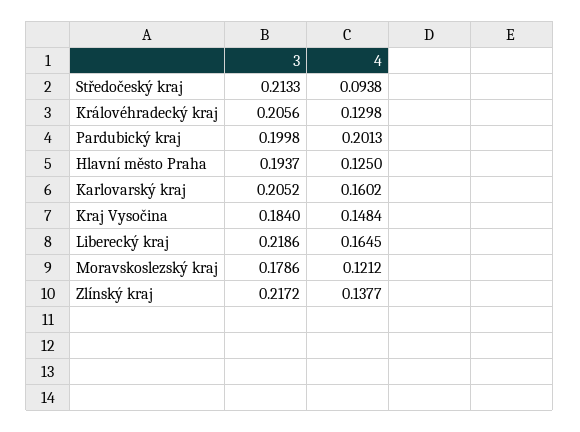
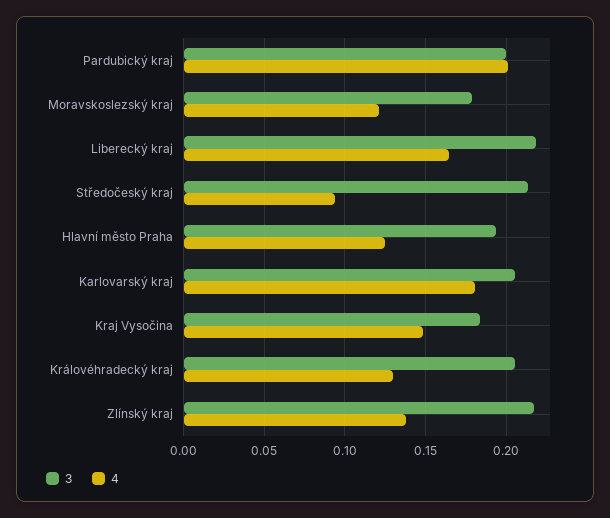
  {
    "3": {
      "Středočeský kraj": 0.2133,
      "Královéhradecký kraj": 0.2056,
      "Pardubický kraj": 0.1998,
      "Hlavní město Praha": 0.1937,
      "Karlovarský kraj": 0.2052,
      "Kraj Vysočina": 0.184,
      "Liberecký kraj": 0.2186,
      "Moravskoslezský kraj": 0.1786,
      "Zlínský kraj": 0.2172
    },
    "4": {
      "Středočeský kraj": 0.0938,
      "Královéhradecký kraj": 0.1298,
      "Pardubický kraj": 0.2013,
      "Hlavní město Praha": 0.125,
-     "Karlovarský kraj": 0.1602,
+     "Karlovarský kraj": 0.18,
      "Kraj Vysočina": 0.1484,
      "Liberecký kraj": 0.1645,
      "Moravskoslezský kraj": 0.1212,
      "Zlínský kraj": 0.1377
    }
  }

